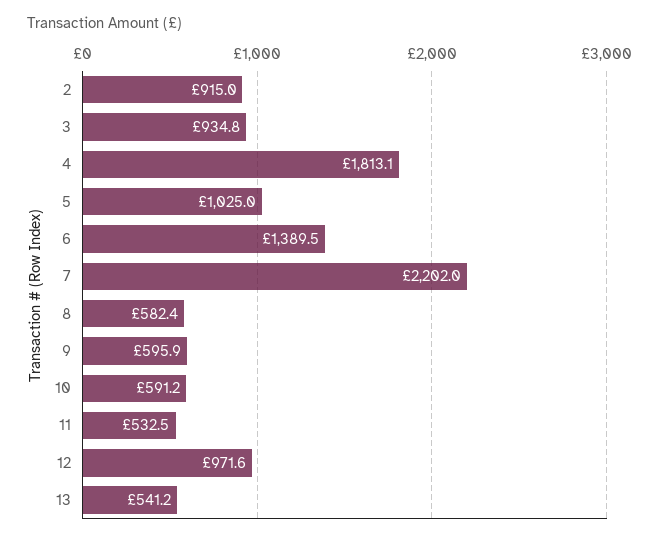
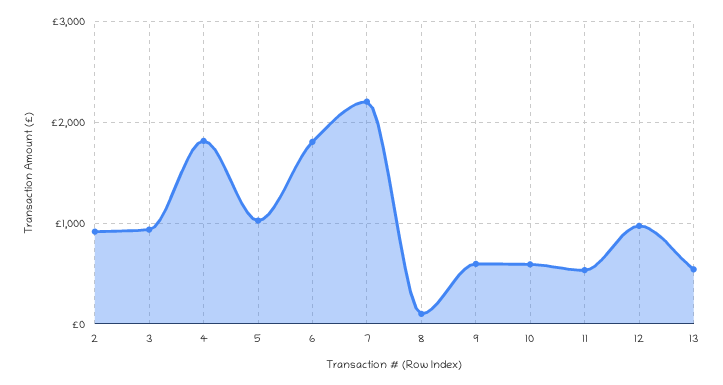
  {
    "2": 915,
    "3": 934.8,
    "4": 1813.1,
    "5": 1025,
-   "6": 1389.5,
+   "6": 1800,
    "7": 2202,
-   "8": 582.4,
+   "8": 100,
    "9": 595.9,
    "10": 591.2,
    "11": 532.5,
    "12": 971.6,
    "13": 541.2
  }

